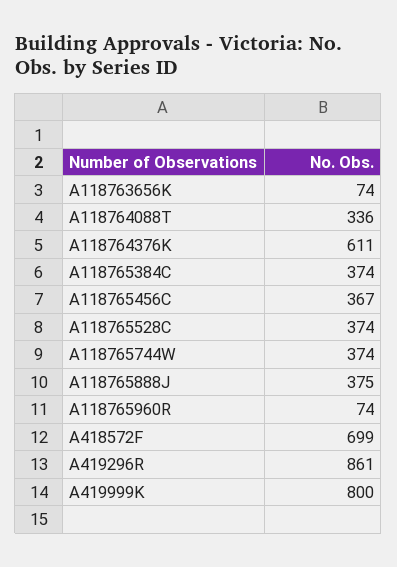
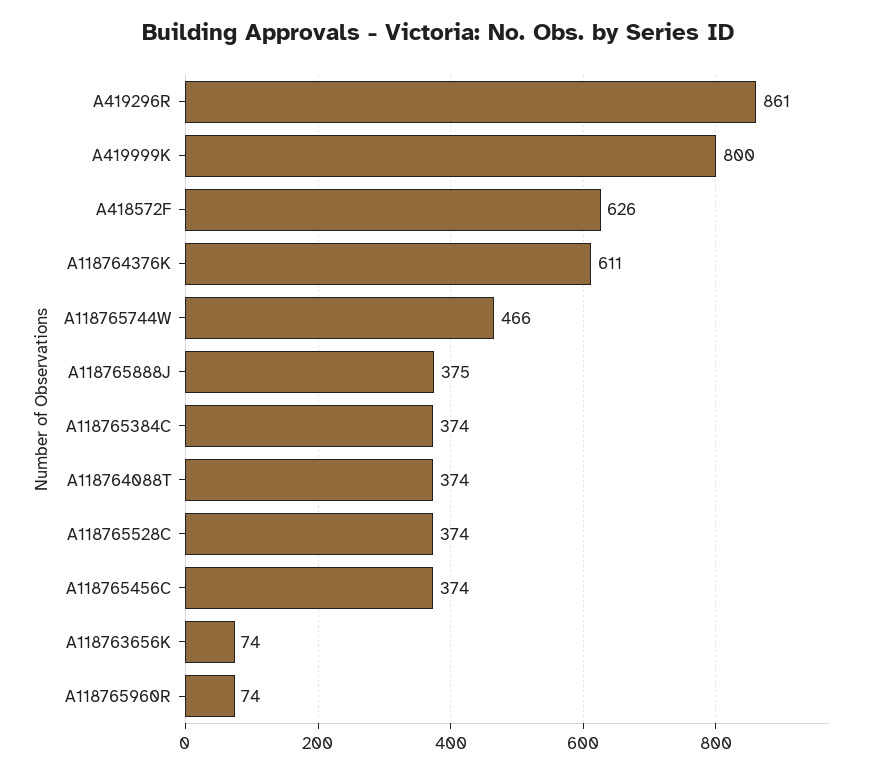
  {
    "A118763656K": 74,
-   "A118764088T": 336,
+   "A118764088T": 374,
    "A118764376K": 611,
    "A118765384C": 374,
-   "A118765456C": 367,
+   "A118765456C": 374,
    "A118765528C": 374,
-   "A118765744W": 374,
+   "A118765744W": 466,
    "A118765888J": 375,
    "A118765960R": 74,
-   "A418572F": 699,
+   "A418572F": 626,
    "A419296R": 861,
    "A419999K": 800
  }

